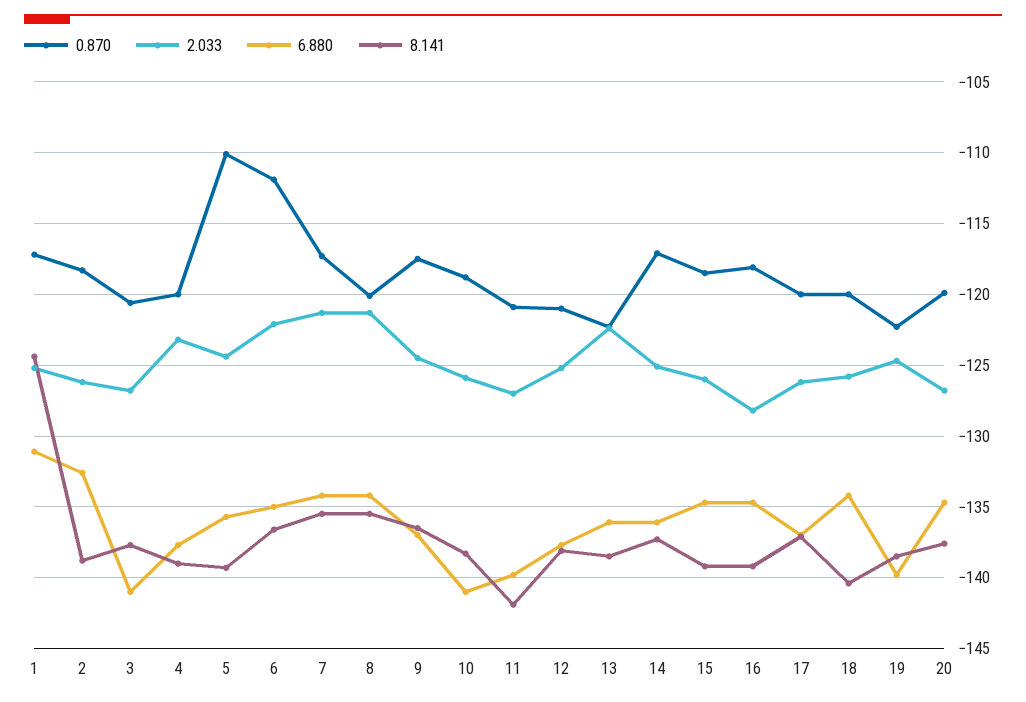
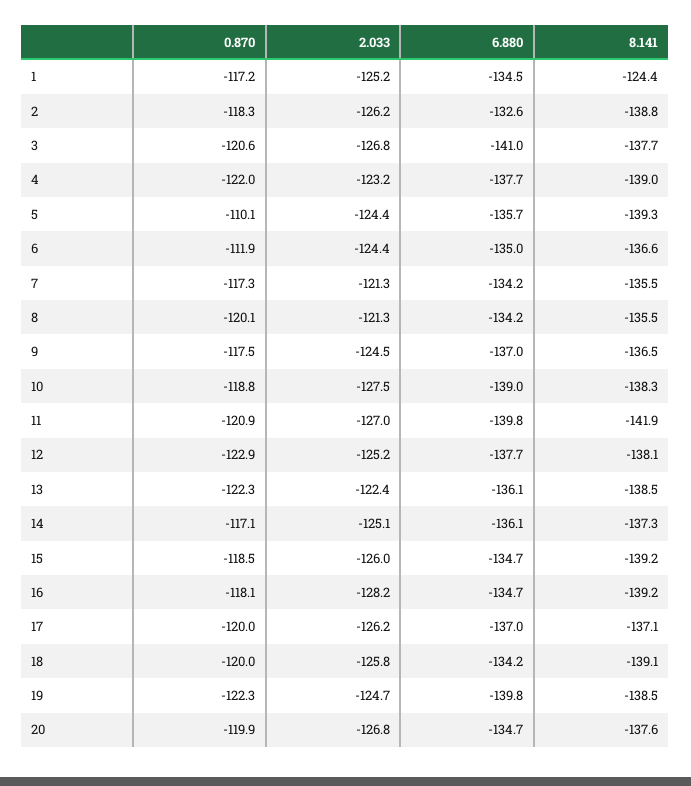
  {
    "0.870": {
      "1": -117.2,
      "2": -118.3,
      "3": -120.6,
-     "4": -120,
+     "4": -122,
      "5": -110.1,
      "6": -111.9,
      "7": -117.3,
      "8": -120.1,
      "9": -117.5,
      "10": -118.8,
      "11": -120.9,
-     "12": -121,
+     "12": -122.9,
      "13": -122.3,
      "14": -117.1,
      "15": -118.5,
      "16": -118.1,
      "17": -120,
      "18": -120,
      "19": -122.3,
      "20": -119.9
    },
    "2.033": {
      "1": -125.2,
      "2": -126.2,
      "3": -126.8,
      "4": -123.2,
      "5": -124.4,
-     "6": -122,
+     "6": -124.4,
      "7": -121.3,
      "8": -121.3,
      "9": -124.5,
-     "10": -126,
+     "10": -127.5,
      "11": -127,
      "12": -125.2,
      "13": -122.4,
      "14": -125.1,
      "15": -126,
      "16": -128.2,
      "17": -126.2,
      "18": -125.8,
      "19": -124.7,
      "20": -126.8
    },
    "6.880": {
-     "1": -131,
+     "1": -134.5,
      "2": -132.6,
      "3": -141,
      "4": -137.7,
      "5": -135.7,
      "6": -135,
      "7": -134.2,
      "8": -134.2,
      "9": -137,
-     "10": -141,
+     "10": -139,
      "11": -139.8,
      "12": -137.7,
      "13": -136.1,
      "14": -136.1,
      "15": -134.7,
      "16": -134.7,
      "17": -137,
      "18": -134.2,
      "19": -139.8,
      "20": -134.7
    },
    "8.141": {
      "1": -124.4,
      "2": -138.8,
      "3": -137.7,
      "4": -139,
      "5": -139.3,
      "6": -136.6,
      "7": -135.5,
      "8": -135.5,
      "9": -136.5,
      "10": -138.3,
      "11": -141.9,
      "12": -138.1,
      "13": -138.5,
      "14": -137.3,
      "15": -139.2,
      "16": -139.2,
      "17": -137.1,
-     "18": -140.5,
+     "18": -139.1,
      "19": -138.5,
      "20": -137.6
    }
  }

